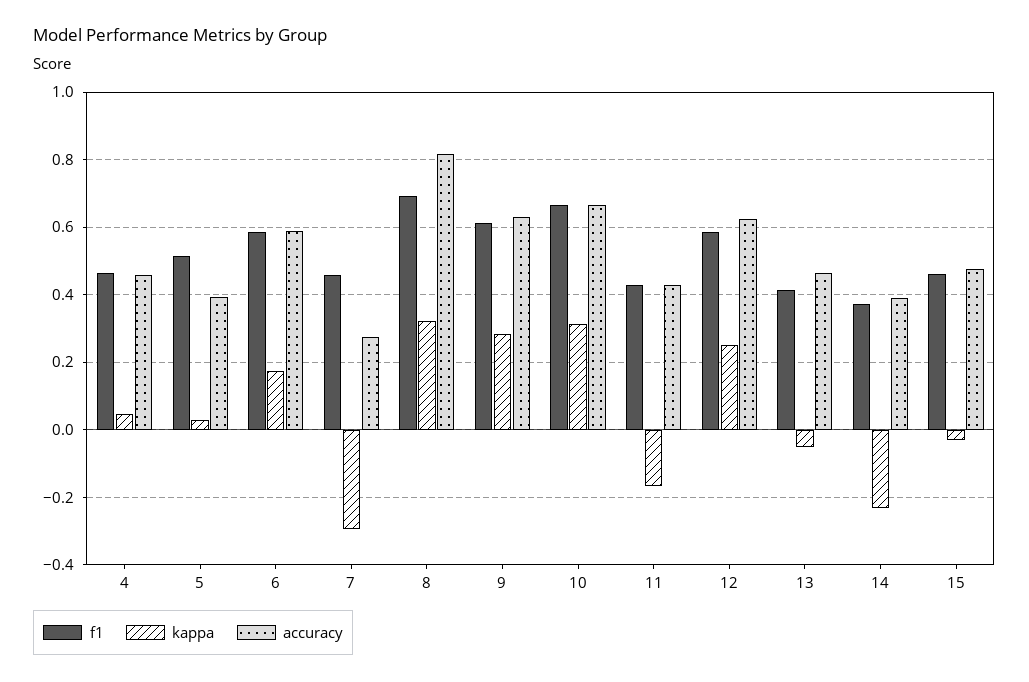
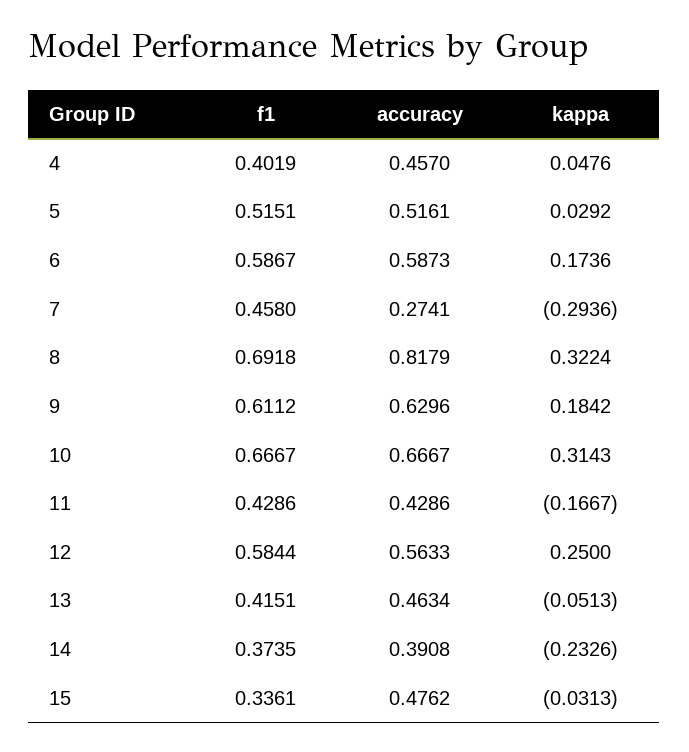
  {
    "f1": {
-     "4": 0.46,
+     "4": 0.4019,
      "5": 0.5151,
      "6": 0.5867,
      "7": 0.458,
      "8": 0.6918,
      "9": 0.6112,
      "10": 0.6667,
      "11": 0.4286,
      "12": 0.5844,
      "13": 0.4151,
      "14": 0.3735,
-     "15": 0.46
+     "15": 0.3361
    },
    "kappa": {
      "4": 0.0476,
      "5": 0.0292,
      "6": 0.1736,
      "7": -0.2936,
      "8": 0.3224,
-     "9": 0.28,
+     "9": 0.1842,
      "10": 0.3143,
      "11": -0.1667,
      "12": 0.25,
      "13": -0.0513,
      "14": -0.2326,
      "15": -0.0313
    },
    "accuracy": {
      "4": 0.457,
-     "5": 0.4,
+     "5": 0.5161,
      "6": 0.5873,
      "7": 0.2741,
      "8": 0.8179,
      "9": 0.6296,
      "10": 0.6667,
      "11": 0.4286,
-     "12": 0.62,
+     "12": 0.5633,
      "13": 0.4634,
      "14": 0.3908,
      "15": 0.4762
    }
  }

